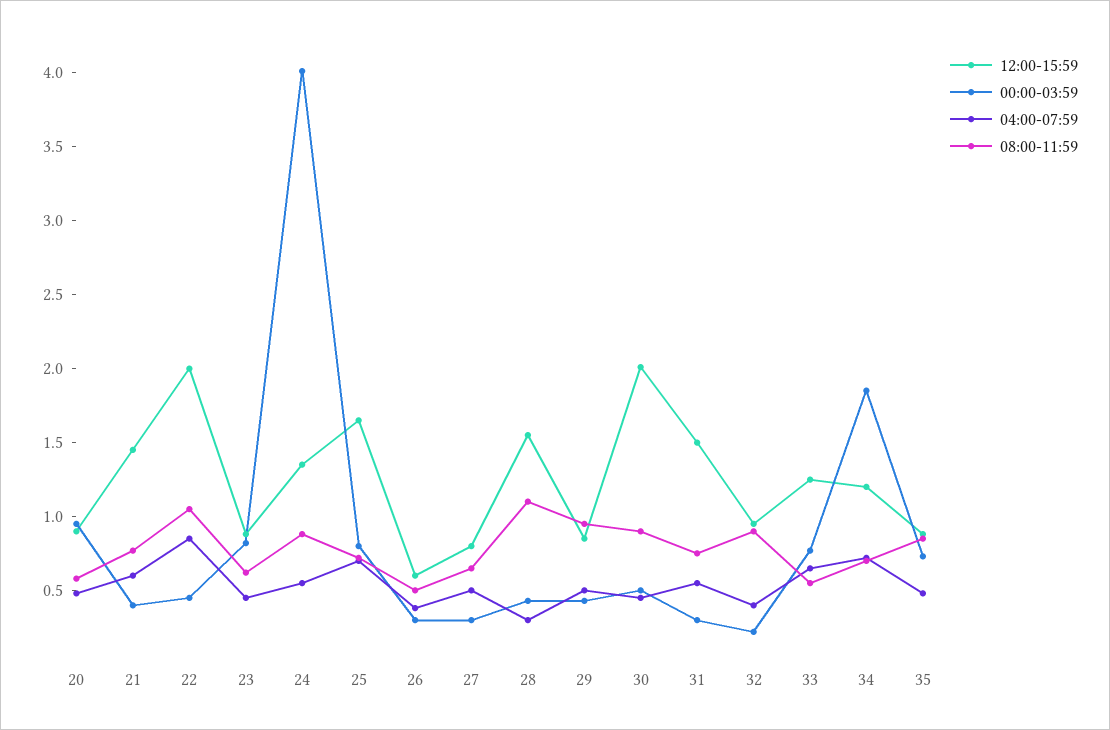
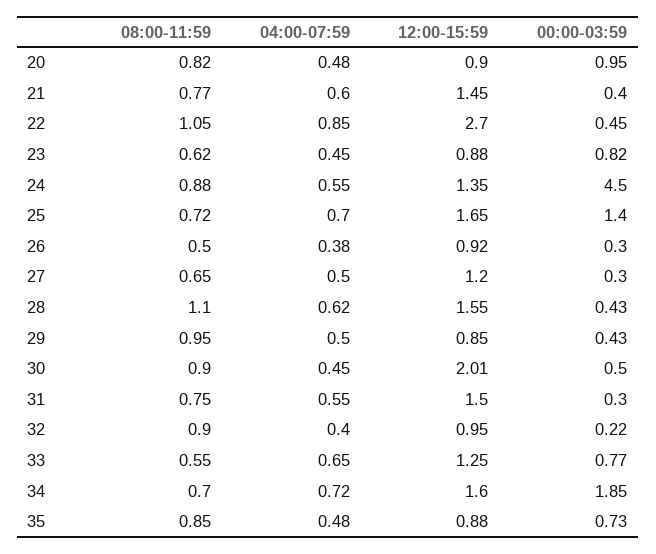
  {
    "12:00-15:59": {
      "20": 0.9,
      "21": 1.45,
-     "22": 2,
+     "22": 2.7,
      "23": 0.88,
      "24": 1.35,
      "25": 1.65,
-     "26": 0.6,
+     "26": 0.92,
-     "27": 0.8,
+     "27": 1.2,
      "28": 1.55,
      "29": 0.85,
      "30": 2.01,
      "31": 1.5,
      "32": 0.95,
      "33": 1.25,
-     "34": 1.2,
+     "34": 1.6,
      "35": 0.88
    },
    "00:00-03:59": {
      "20": 0.95,
      "21": 0.4,
      "22": 0.45,
      "23": 0.82,
-     "24": 4,
+     "24": 4.5,
-     "25": 0.8,
+     "25": 1.4,
      "26": 0.3,
      "27": 0.3,
      "28": 0.43,
      "29": 0.43,
      "30": 0.5,
      "31": 0.3,
      "32": 0.22,
      "33": 0.77,
      "34": 1.85,
      "35": 0.73
    },
    "04:00-07:59": {
      "20": 0.48,
      "21": 0.6,
      "22": 0.85,
      "23": 0.45,
      "24": 0.55,
      "25": 0.7,
      "26": 0.38,
      "27": 0.5,
-     "28": 0.3,
+     "28": 0.62,
      "29": 0.5,
      "30": 0.45,
      "31": 0.55,
      "32": 0.4,
      "33": 0.65,
      "34": 0.72,
      "35": 0.48
    },
    "08:00-11:59": {
-     "20": 0.6,
+     "20": 0.82,
      "21": 0.77,
      "22": 1.05,
      "23": 0.62,
      "24": 0.88,
      "25": 0.72,
      "26": 0.5,
      "27": 0.65,
      "28": 1.1,
      "29": 0.95,
      "30": 0.9,
      "31": 0.75,
      "32": 0.9,
      "33": 0.55,
      "34": 0.7,
      "35": 0.85
    }
  }

